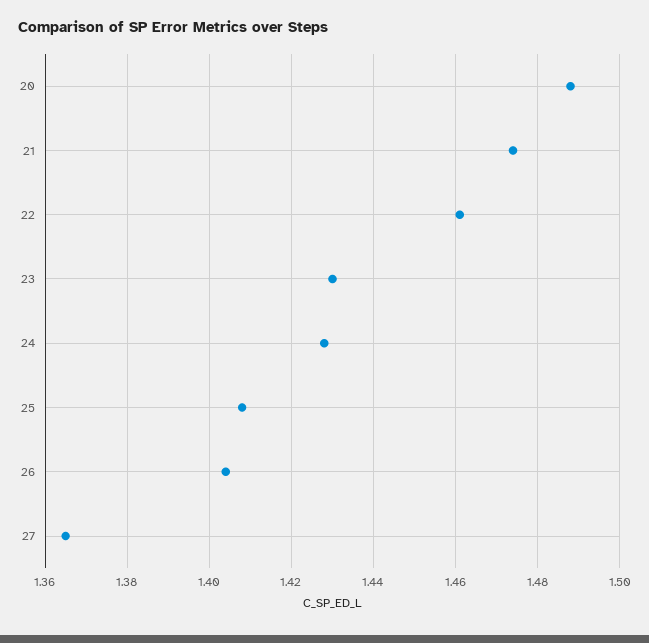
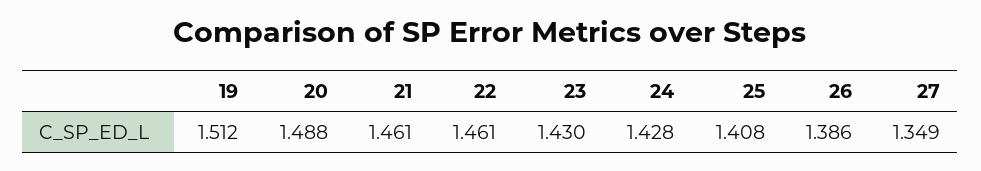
  {
    "20": 1.488,
-   "21": 1.475,
+   "21": 1.461,
    "22": 1.461,
    "23": 1.43,
    "24": 1.428,
    "25": 1.408,
-   "26": 1.405,
+   "26": 1.386,
-   "27": 1.365
+   "27": 1.349,
+   "19": 1.512
  }

